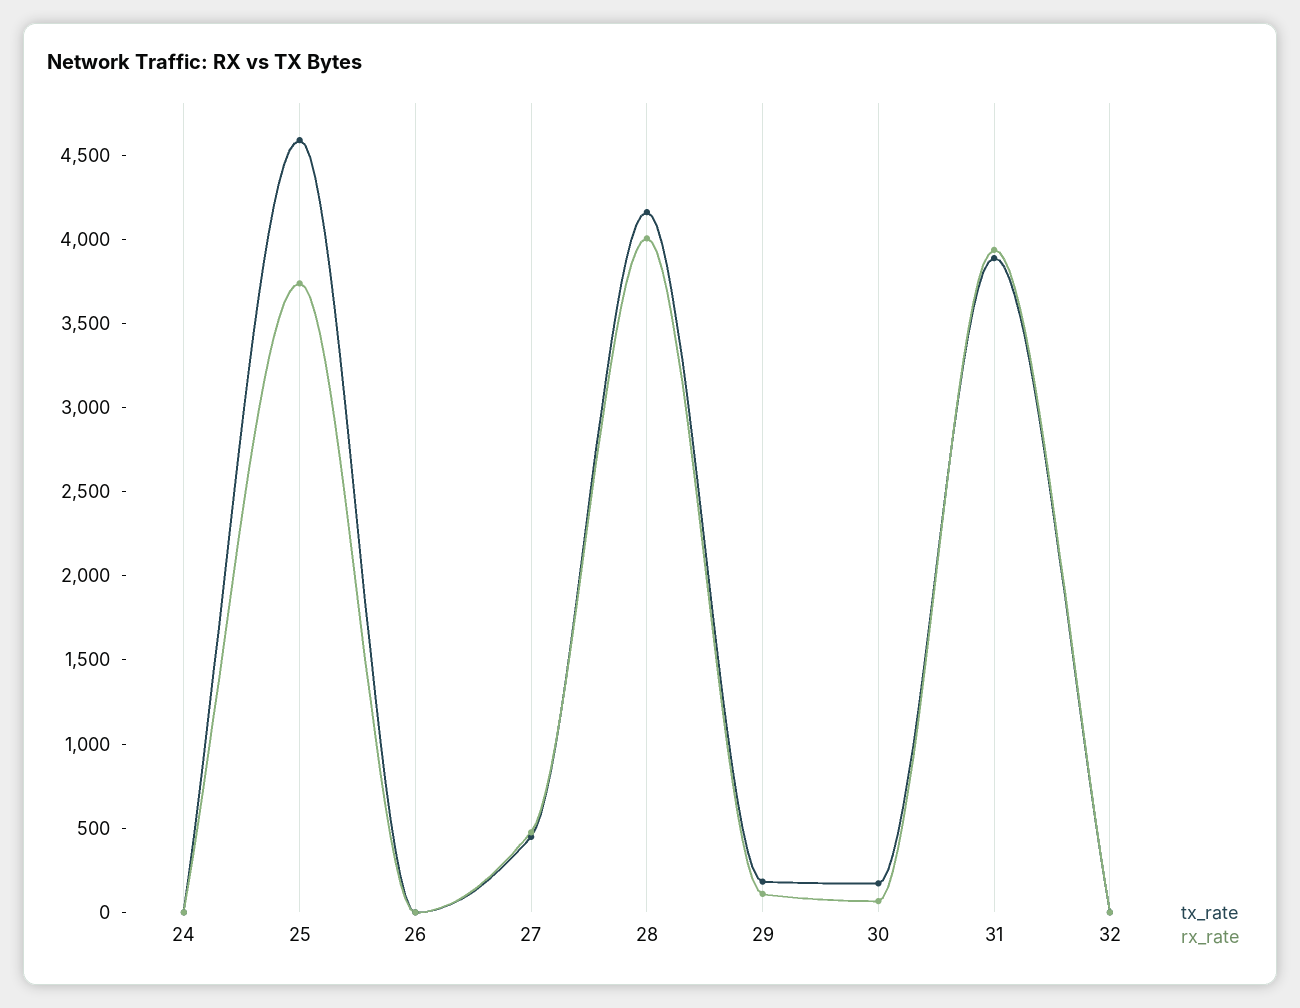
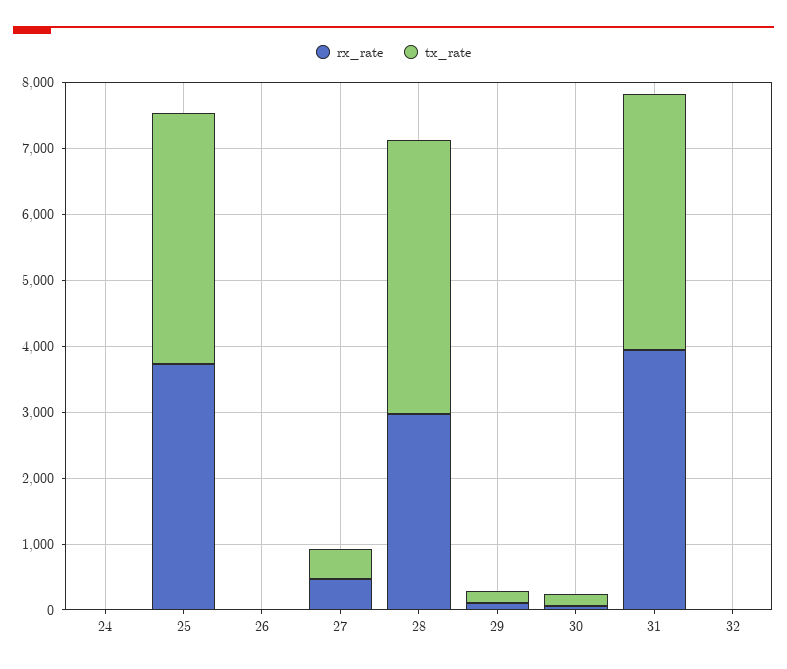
  {
    "tx_rate": {
      "24": 0,
-     "25": 4600,
+     "25": 3800,
      "26": 0,
      "27": 400,
      "28": 4200,
      "29": 200,
      "30": 200,
      "31": 3900,
      "32": 0
    },
    "rx_rate": {
      "24": 0,
      "25": 3700,
      "26": 0,
      "27": 500,
-     "28": 4000,
+     "28": 3000,
      "29": 100,
      "30": 100,
      "31": 3900,
      "32": 0
    }
  }

